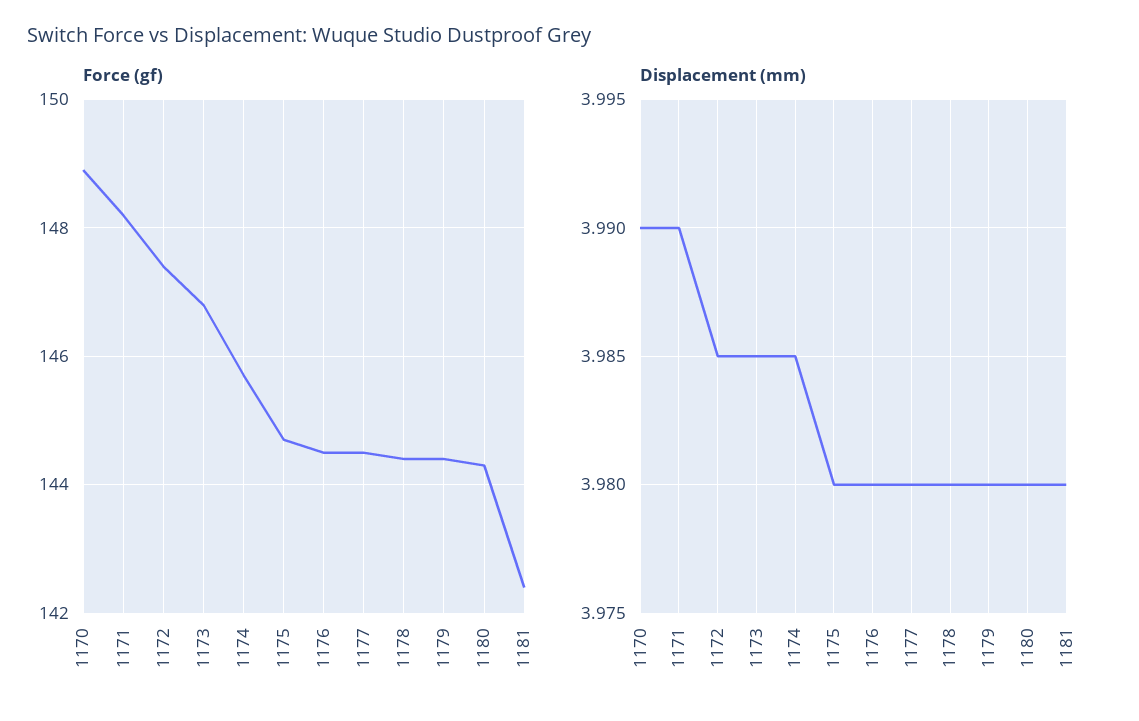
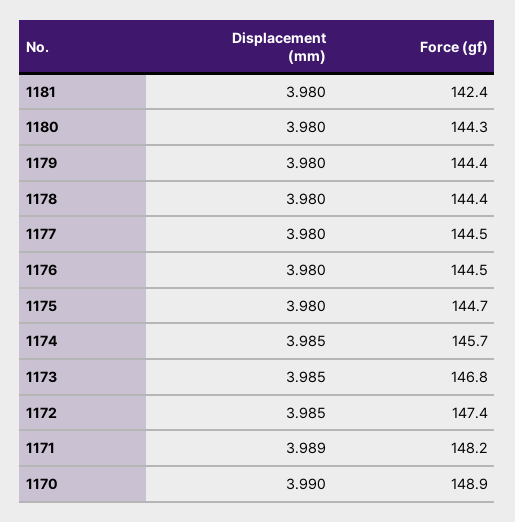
  {
    "Force (gf)": {
      "1170": 148.9,
      "1171": 148.2,
      "1172": 147.4,
      "1173": 146.8,
      "1174": 145.7,
      "1175": 144.7,
      "1176": 144.5,
      "1177": 144.5,
      "1178": 144.4,
      "1179": 144.4,
      "1180": 144.3,
      "1181": 142.4
    },
    "Displacement (mm)": {
      "1170": 3.99,
-     "1171": 3.99,
+     "1171": 3.989,
      "1172": 3.985,
      "1173": 3.985,
      "1174": 3.985,
      "1175": 3.98,
      "1176": 3.98,
      "1177": 3.98,
      "1178": 3.98,
      "1179": 3.98,
      "1180": 3.98,
      "1181": 3.98
    }
  }

